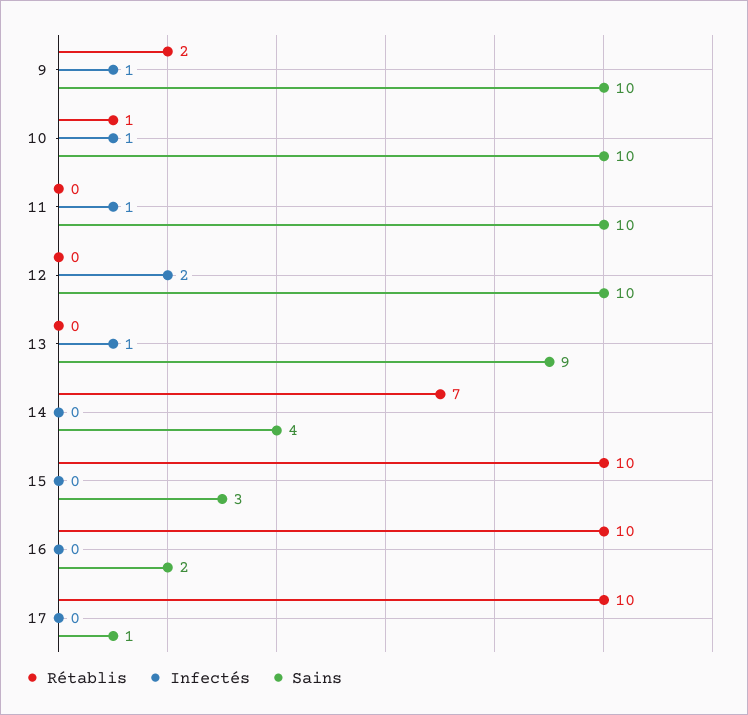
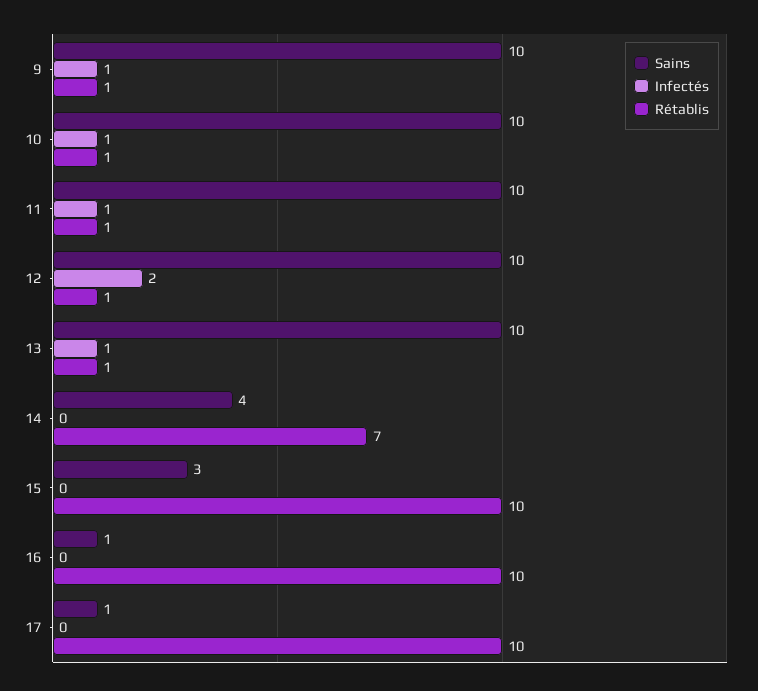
  {
    "Rétablis": {
-     "9": 2,
+     "9": 1,
      "10": 1,
-     "11": 0,
+     "11": 1,
-     "12": 0,
+     "12": 1,
-     "13": 0,
+     "13": 1,
      "14": 7,
      "15": 10,
      "16": 10,
      "17": 10
    },
    "Infectés": {
      "9": 1,
      "10": 1,
      "11": 1,
      "12": 2,
      "13": 1,
      "14": 0,
      "15": 0,
      "16": 0,
      "17": 0
    },
    "Sains": {
      "9": 10,
      "10": 10,
      "11": 10,
      "12": 10,
-     "13": 9,
+     "13": 10,
      "14": 4,
      "15": 3,
-     "16": 2,
+     "16": 1,
      "17": 1
    }
  }

